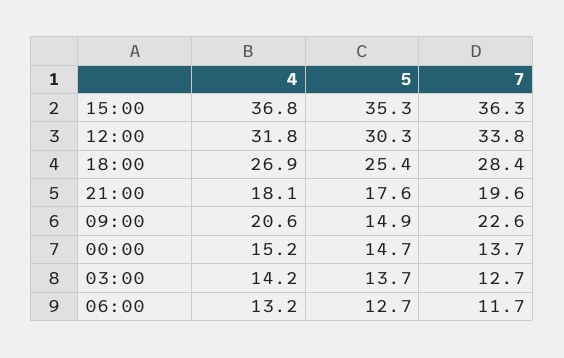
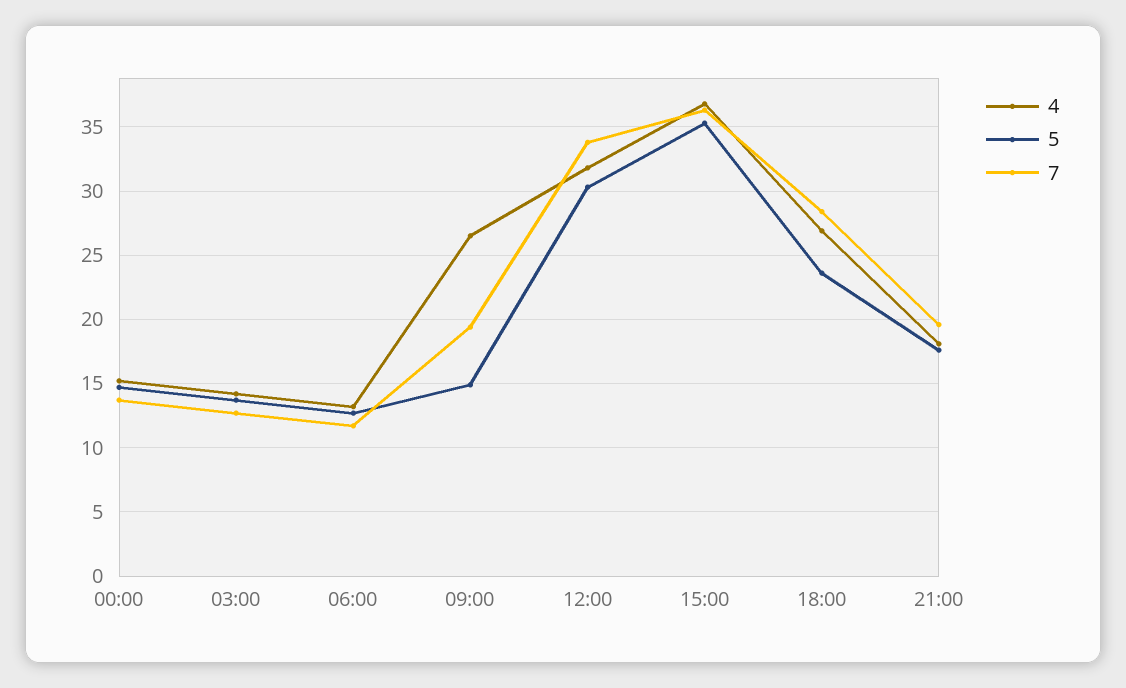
  {
    "4": {
      "15:00": 36.8,
      "12:00": 31.8,
      "18:00": 26.9,
      "21:00": 18.1,
-     "09:00": 20.6,
+     "09:00": 26.5,
      "00:00": 15.2,
      "03:00": 14.2,
      "06:00": 13.2
    },
    "5": {
      "15:00": 35.3,
      "12:00": 30.3,
-     "18:00": 25.4,
+     "18:00": 23.5,
      "21:00": 17.6,
      "09:00": 14.9,
      "00:00": 14.7,
      "03:00": 13.7,
      "06:00": 12.7
    },
    "7": {
      "15:00": 36.3,
      "12:00": 33.8,
      "18:00": 28.4,
      "21:00": 19.6,
-     "09:00": 22.6,
+     "09:00": 19.5,
      "00:00": 13.7,
      "03:00": 12.7,
      "06:00": 11.7
    }
  }

